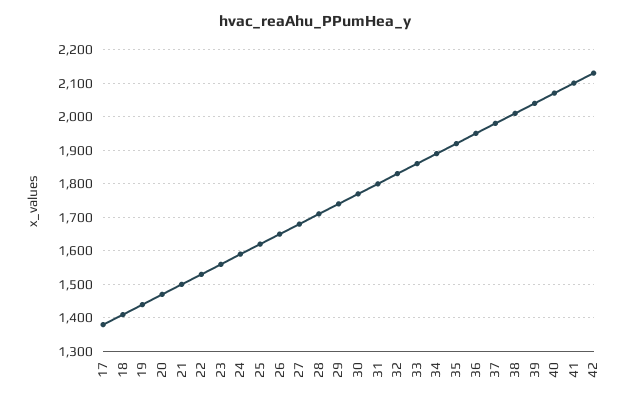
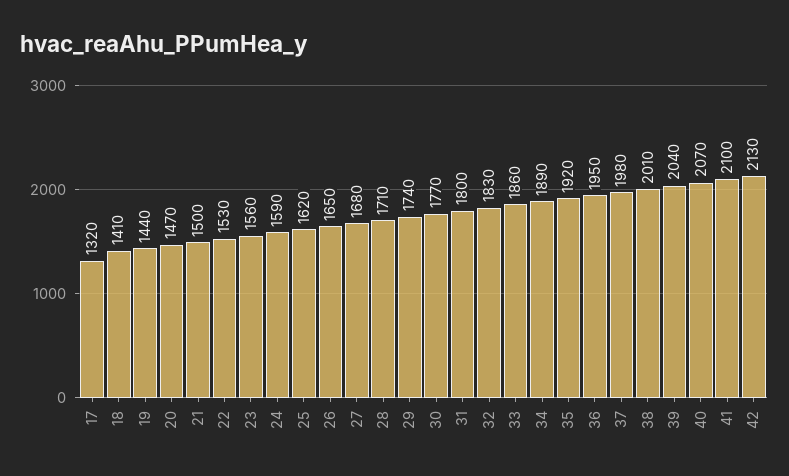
  {
-   "17": 1380,
+   "17": 1320,
    "18": 1410,
    "19": 1440,
    "20": 1470,
    "21": 1500,
    "22": 1530,
    "23": 1560,
    "24": 1590,
    "25": 1620,
    "26": 1650,
    "27": 1680,
    "28": 1710,
    "29": 1740,
    "30": 1770,
    "31": 1800,
    "32": 1830,
    "33": 1860,
    "34": 1890,
    "35": 1920,
    "36": 1950,
    "37": 1980,
    "38": 2010,
    "39": 2040,
    "40": 2070,
    "41": 2100,
    "42": 2130
  }

